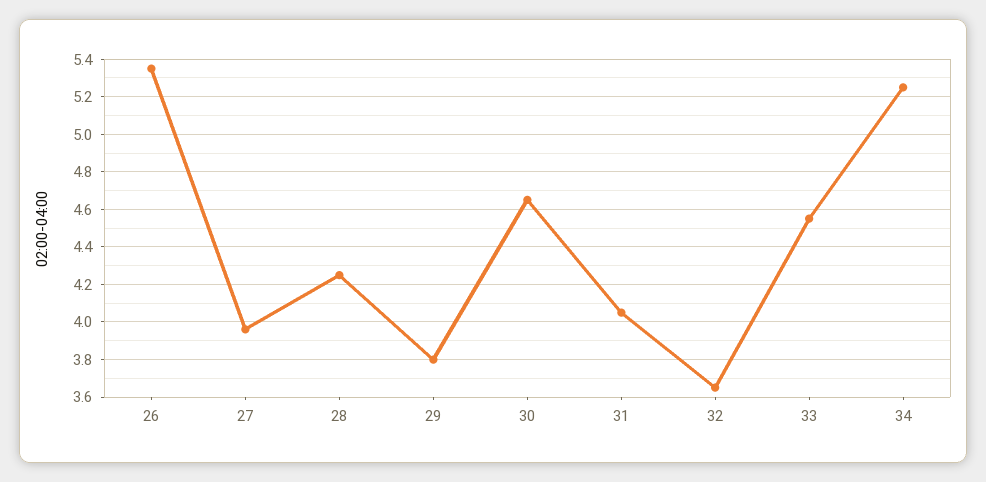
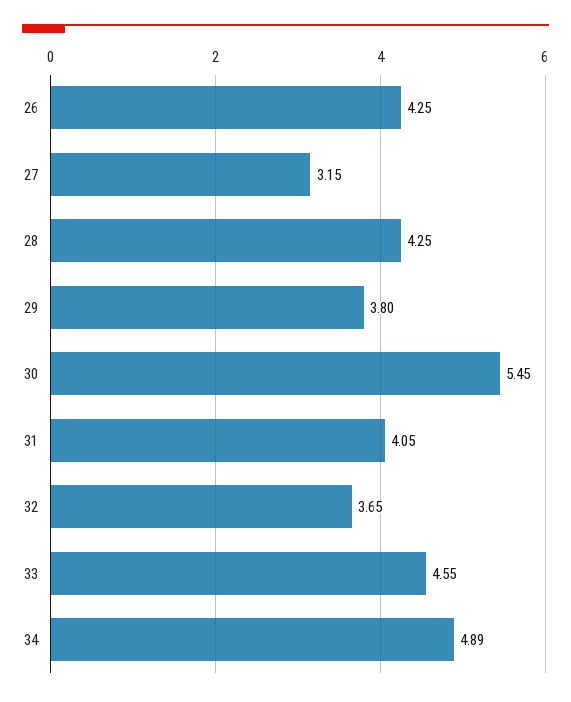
  {
-   "26": 5.35,
+   "26": 4.25,
-   "27": 3.95,
+   "27": 3.15,
    "28": 4.25,
    "29": 3.8,
-   "30": 4.65,
+   "30": 5.45,
    "31": 4.05,
    "32": 3.65,
    "33": 4.55,
-   "34": 5.25
+   "34": 4.89
  }

